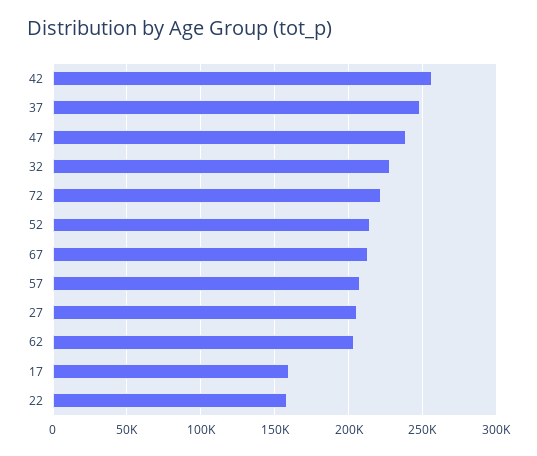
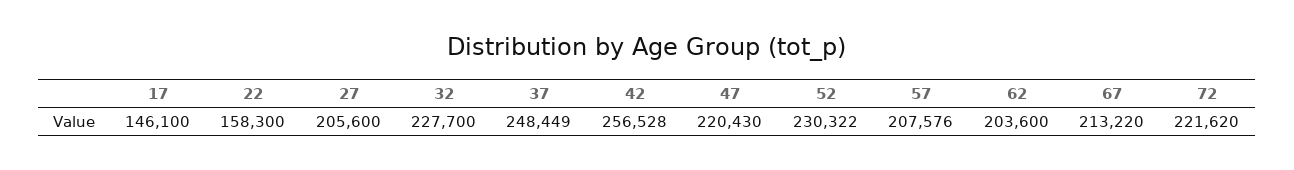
  {
    "42": 256528,
    "37": 248449,
-   "47": 240000,
+   "47": 220430,
    "32": 227700,
    "72": 221620,
-   "52": 215000,
+   "52": 230322,
    "67": 213220,
    "57": 207576,
    "27": 205600,
    "62": 203600,
-   "17": 160000,
+   "17": 146100,
    "22": 158300
  }

